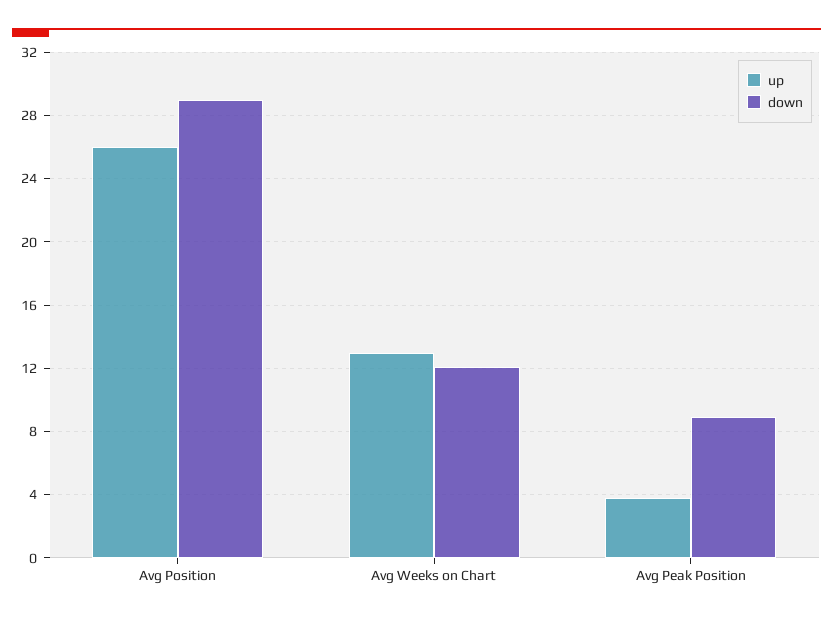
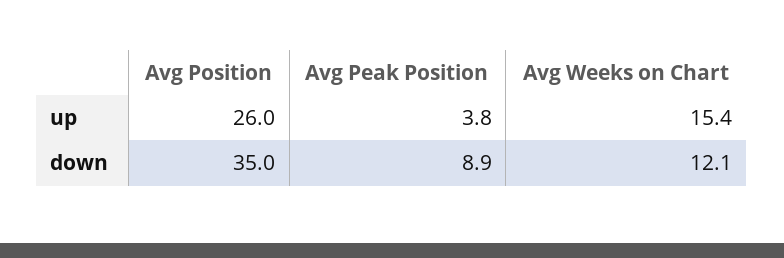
  {
    "up": {
      "Avg Position": 26,
-     "Avg Weeks on Chart": 13,
+     "Avg Weeks on Chart": 15.4,
      "Avg Peak Position": 3.8
    },
    "down": {
-     "Avg Position": 29,
+     "Avg Position": 35,
      "Avg Weeks on Chart": 12.1,
      "Avg Peak Position": 8.9
    }
  }

